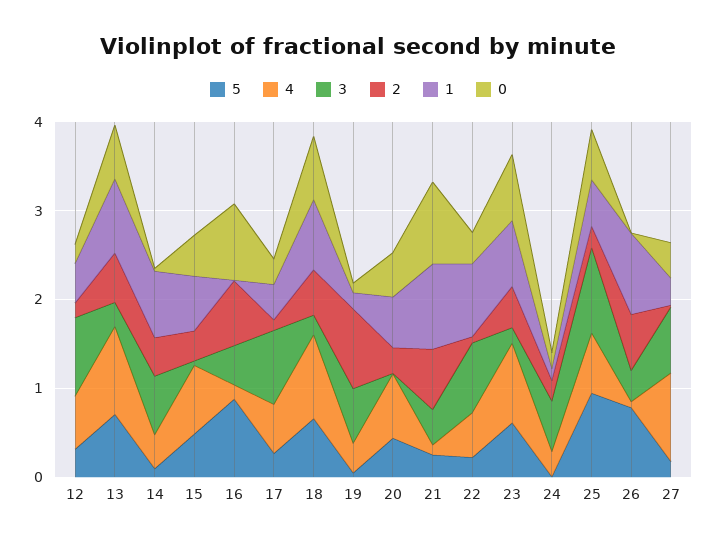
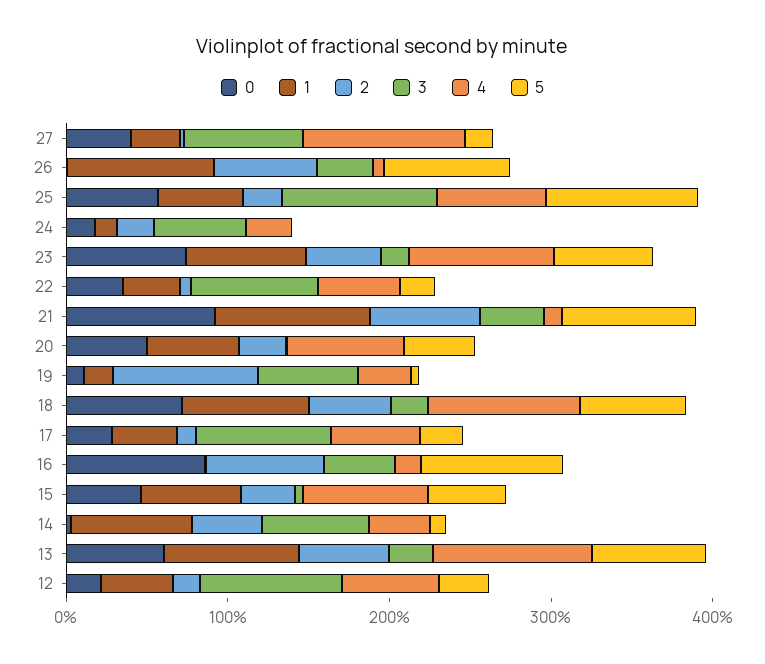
  {
    "5": {
      "12": 0.4,
      "13": 0.8,
      "14": 0,
      "15": 0.4,
      "16": 0.8,
      "17": 0.2,
      "18": 0.6,
      "19": 0,
      "20": 0.4,
-     "21": 0.2,
+     "21": 0.8,
      "22": 0.2,
      "23": 0.6,
      "24": 0,
      "25": 1,
      "26": 0.8,
      "27": 0.2
    },
    "4": {
      "12": 0.6,
      "13": 1,
      "14": 0.4,
      "15": 0.8,
      "16": 0.2,
      "17": 0.6,
      "18": 1,
      "19": 0.4,
      "20": 0.8,
      "21": 0.2,
      "22": 0.6,
      "23": 0.8,
      "24": 0.2,
      "25": 0.6,
      "26": 0,
      "27": 1
    },
    "3": {
      "12": 0.8,
      "13": 0.2,
      "14": 0.6,
      "15": 0,
      "16": 0.4,
      "17": 0.8,
      "18": 0.2,
      "19": 0.6,
      "20": 0,
      "21": 0.4,
      "22": 0.8,
      "23": 0.2,
      "24": 0.6,
      "25": 1,
      "26": 0.4,
      "27": 0.8
    },
    "2": {
      "12": 0.2,
      "13": 0.6,
      "14": 0.4,
      "15": 0.4,
      "16": 0.8,
      "17": 0.2,
      "18": 0.6,
      "19": 0.8,
      "20": 0.2,
      "21": 0.6,
      "22": 0,
      "23": 0.4,
      "24": 0.2,
      "25": 0.2,
      "26": 0.6,
      "27": 0
    },
    "1": {
      "12": 0.4,
      "13": 0.8,
      "14": 0.8,
      "15": 0.6,
      "16": 0,
      "17": 0.4,
      "18": 0.8,
      "19": 0.2,
      "20": 0.6,
      "21": 1,
-     "22": 0.8,
+     "22": 0.4,
      "23": 0.8,
      "24": 0.2,
      "25": 0.6,
      "26": 1,
      "27": 0.4
    },
    "0": {
      "12": 0.2,
      "13": 0.6,
      "14": 0,
      "15": 0.4,
      "16": 0.8,
      "17": 0.2,
      "18": 0.8,
      "19": 0.2,
      "20": 0.4,
      "21": 1,
      "22": 0.4,
      "23": 0.8,
      "24": 0.2,
      "25": 0.6,
      "26": 0,
      "27": 0.4
    }
  }

